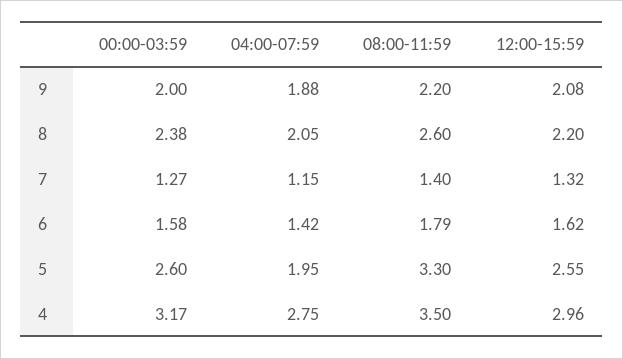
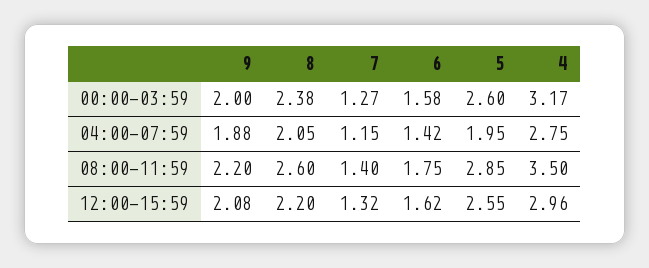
  {
    "00:00-03:59": {
      "9": 2,
      "8": 2.38,
      "7": 1.27,
      "6": 1.58,
      "5": 2.6,
      "4": 3.17
    },
    "04:00-07:59": {
      "9": 1.88,
      "8": 2.05,
      "7": 1.15,
      "6": 1.42,
      "5": 1.95,
      "4": 2.75
    },
    "08:00-11:59": {
      "9": 2.2,
      "8": 2.6,
      "7": 1.4,
-     "6": 1.79,
+     "6": 1.75,
-     "5": 3.3,
+     "5": 2.85,
      "4": 3.5
    },
    "12:00-15:59": {
      "9": 2.08,
      "8": 2.2,
      "7": 1.32,
      "6": 1.62,
      "5": 2.55,
      "4": 2.96
    }
  }

